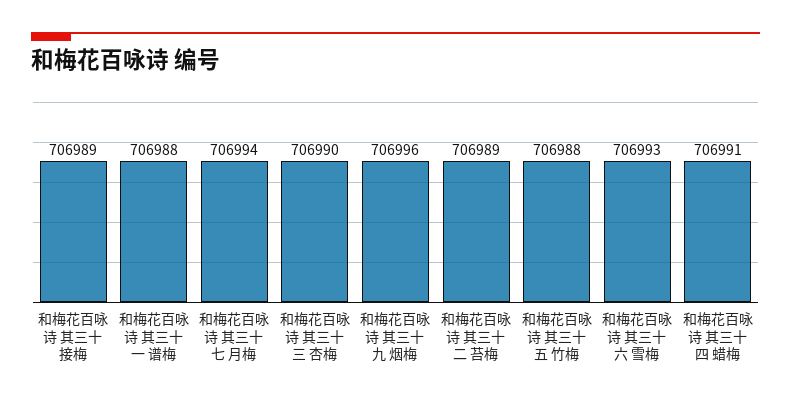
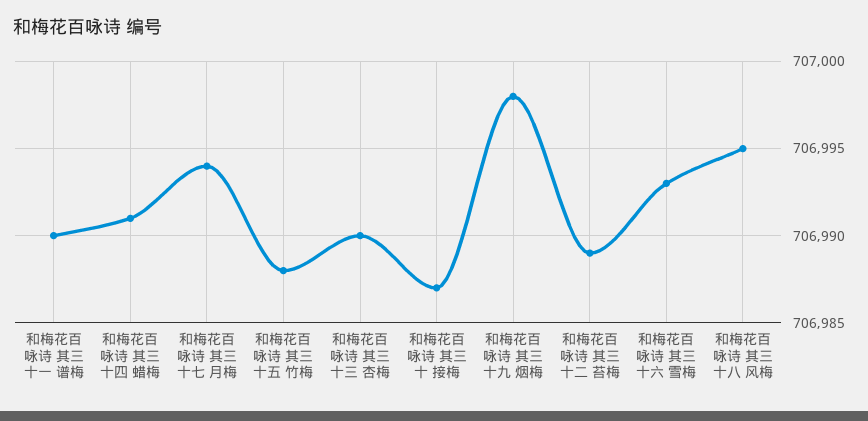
  {
-   "和梅花百咏诗 其三十 接梅": 706989,
+   "和梅花百咏诗 其三十 接梅": 706987,
-   "和梅花百咏诗 其三十一 谱梅": 706988,
+   "和梅花百咏诗 其三十一 谱梅": 706990,
    "和梅花百咏诗 其三十七 月梅": 706994,
    "和梅花百咏诗 其三十三 杏梅": 706990,
-   "和梅花百咏诗 其三十九 烟梅": 706996,
+   "和梅花百咏诗 其三十九 烟梅": 706998,
    "和梅花百咏诗 其三十二 苔梅": 706989,
    "和梅花百咏诗 其三十五 竹梅": 706988,
    "和梅花百咏诗 其三十六 雪梅": 706993,
-   "和梅花百咏诗 其三十四 蜡梅": 706991
+   "和梅花百咏诗 其三十四 蜡梅": 706991,
+   "和梅花百咏诗 其三十八 风梅": 706995
  }

